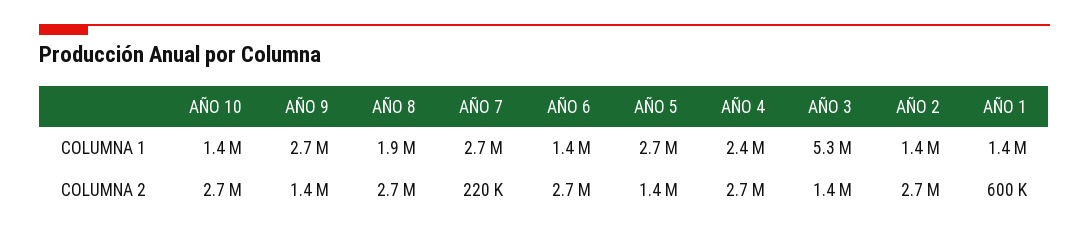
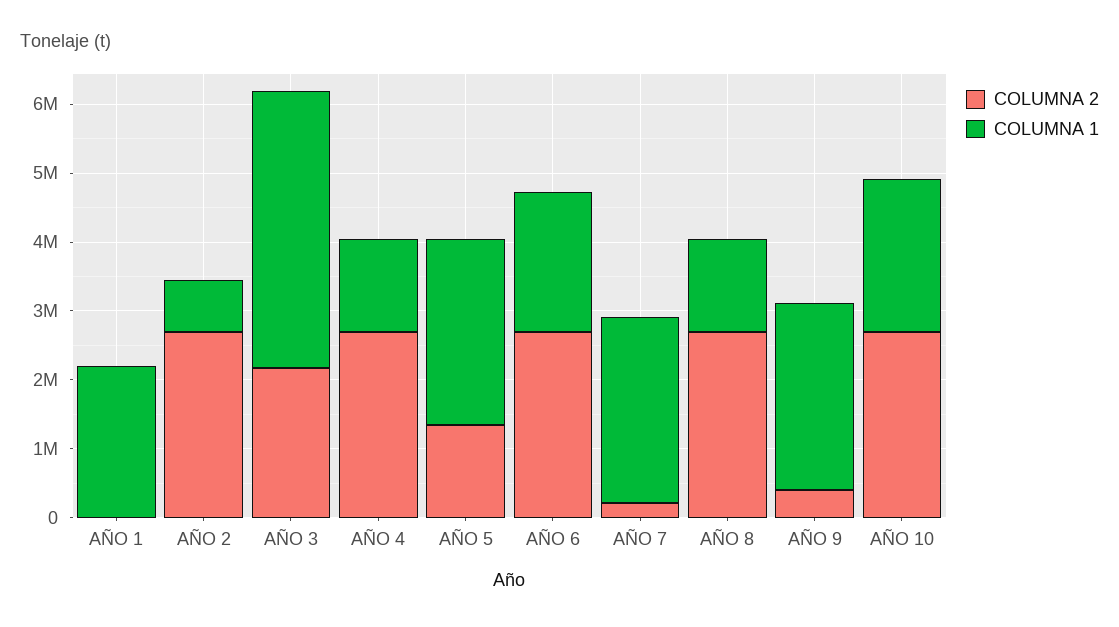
  {
    "COLUMNA 1": {
-     "AÑO 10": 1400000,
+     "AÑO 10": 2200000,
      "AÑO 9": 2700000,
-     "AÑO 8": 1900000,
+     "AÑO 8": 1400000,
      "AÑO 7": 2700000,
-     "AÑO 6": 1400000,
+     "AÑO 6": 2000000,
      "AÑO 5": 2700000,
-     "AÑO 4": 2400000,
+     "AÑO 4": 1400000,
-     "AÑO 3": 5300000,
+     "AÑO 3": 4000000,
-     "AÑO 2": 1400000,
+     "AÑO 2": 800000,
-     "AÑO 1": 1400000
+     "AÑO 1": 2200000
    },
    "COLUMNA 2": {
      "AÑO 10": 2700000,
-     "AÑO 9": 1400000,
+     "AÑO 9": 400000,
      "AÑO 8": 2700000,
      "AÑO 7": 220000,
      "AÑO 6": 2700000,
      "AÑO 5": 1400000,
      "AÑO 4": 2700000,
-     "AÑO 3": 1400000,
+     "AÑO 3": 2200000,
      "AÑO 2": 2700000,
-     "AÑO 1": 600000
+     "AÑO 1": 0
    }
  }

